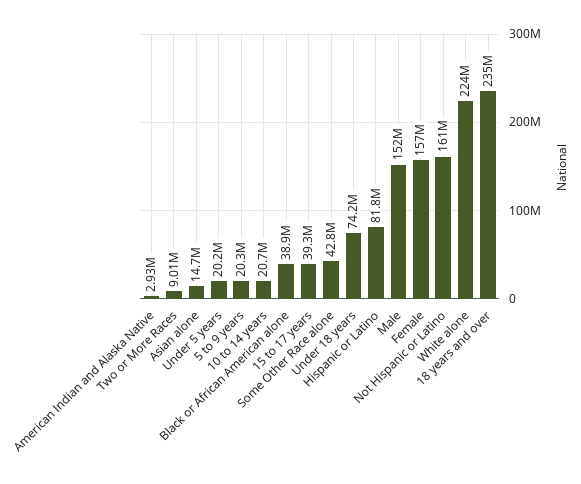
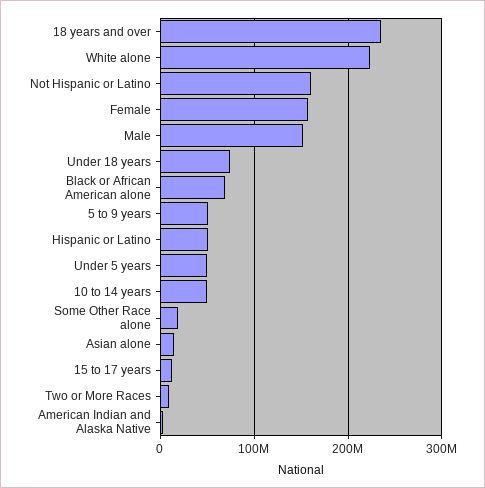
  {
    "American Indian and Alaska Native": 2930000,
    "Two or More Races": 9010000,
    "Asian alone": 14700000,
-   "Under 5 years": 20200000,
+   "Under 5 years": 50000000,
-   "5 to 9 years": 20300000,
+   "5 to 9 years": 50000000,
-   "10 to 14 years": 20700000,
+   "10 to 14 years": 50000000,
-   "Black or African American alone": 38900000,
+   "Black or African American alone": 70000000,
-   "15 to 17 years": 39300000,
+   "15 to 17 years": 10000000,
-   "Some Other Race alone": 42800000,
+   "Some Other Race alone": 20000000,
    "Under 18 years": 74200000,
-   "Hispanic or Latino": 81800000,
+   "Hispanic or Latino": 50000000,
    "Male": 152000000,
    "Female": 157000000,
    "Not Hispanic or Latino": 161000000,
    "White alone": 224000000,
    "18 years and over": 235000000
  }

